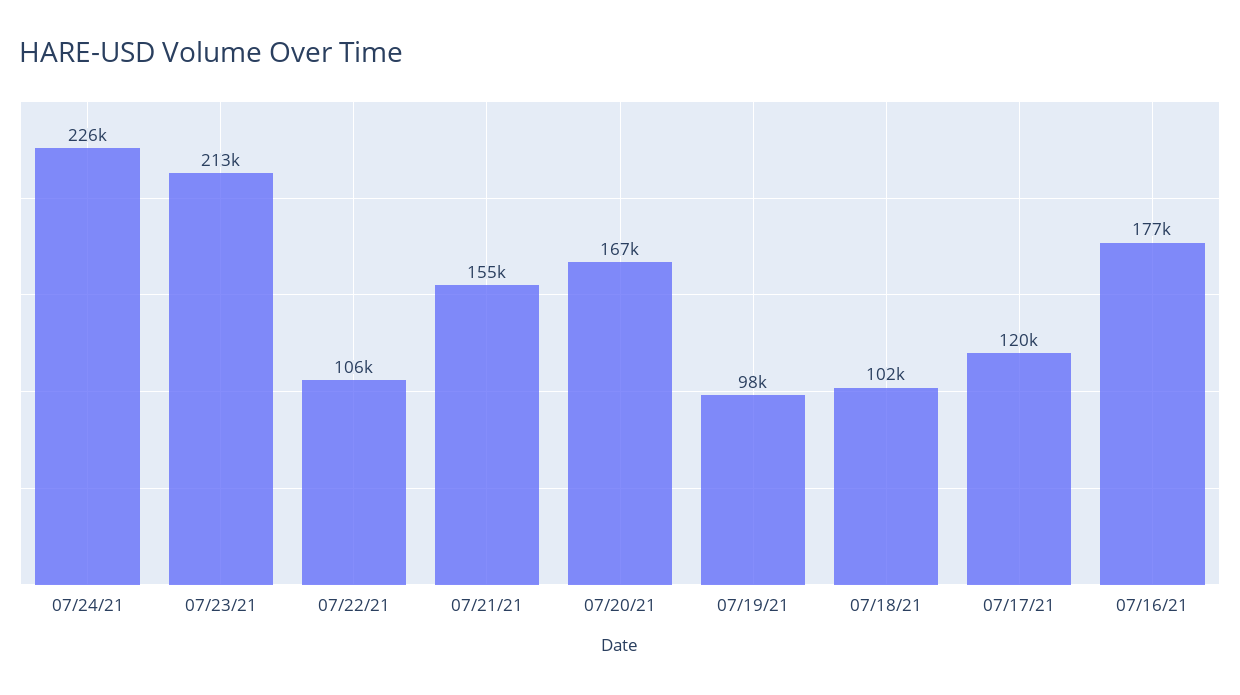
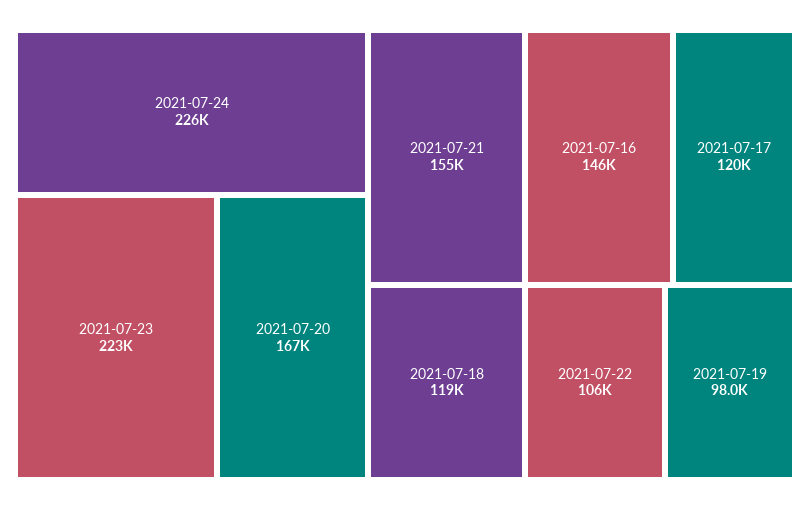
  {
    "07/24/21": 226000,
-   "07/23/21": 213000,
+   "07/23/21": 223000,
    "07/22/21": 106000,
    "07/21/21": 155000,
    "07/20/21": 167000,
    "07/19/21": 98000,
-   "07/18/21": 102000,
+   "07/18/21": 119000,
    "07/17/21": 120000,
-   "07/16/21": 177000
+   "07/16/21": 146000
  }

